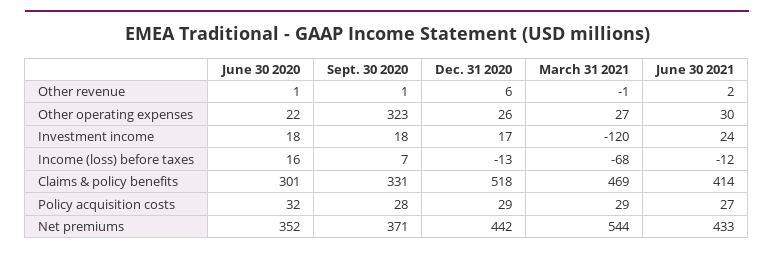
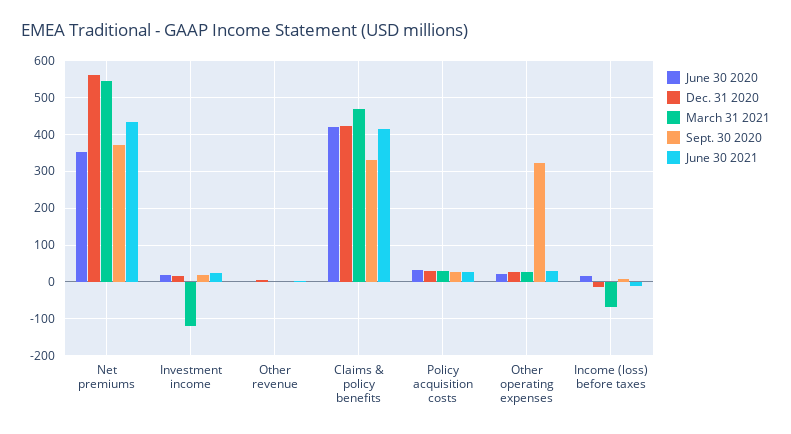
  {
    "June 30 2020": {
      "Other revenue": 1,
      "Other operating expenses": 22,
      "Investment income": 18,
      "Income (loss) before taxes": 16,
-     "Claims & policy benefits": 301,
+     "Claims & policy benefits": 420,
      "Policy acquisition costs": 32,
      "Net premiums": 352
    },
    "Sept. 30 2020": {
      "Other revenue": 1,
      "Other operating expenses": 323,
      "Investment income": 18,
      "Income (loss) before taxes": 7,
      "Claims & policy benefits": 331,
      "Policy acquisition costs": 28,
      "Net premiums": 371
    },
    "Dec. 31 2020": {
      "Other revenue": 6,
      "Other operating expenses": 26,
      "Investment income": 17,
      "Income (loss) before taxes": -13,
-     "Claims & policy benefits": 518,
+     "Claims & policy benefits": 420,
      "Policy acquisition costs": 29,
-     "Net premiums": 442
+     "Net premiums": 560
    },
    "March 31 2021": {
      "Other revenue": -1,
      "Other operating expenses": 27,
      "Investment income": -120,
      "Income (loss) before taxes": -68,
      "Claims & policy benefits": 469,
      "Policy acquisition costs": 29,
      "Net premiums": 544
    },
    "June 30 2021": {
      "Other revenue": 2,
      "Other operating expenses": 30,
      "Investment income": 24,
      "Income (loss) before taxes": -12,
      "Claims & policy benefits": 414,
      "Policy acquisition costs": 27,
      "Net premiums": 433
    }
  }

